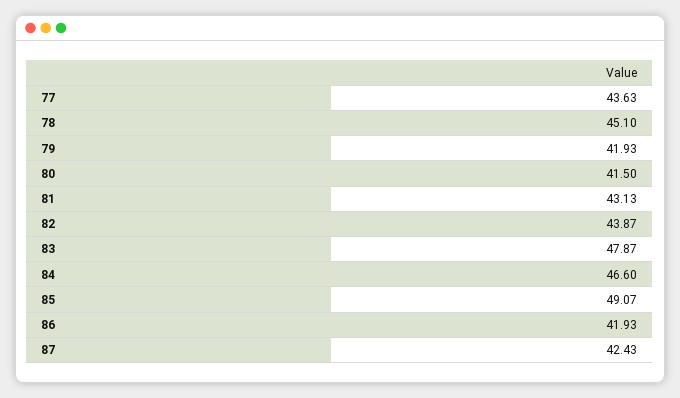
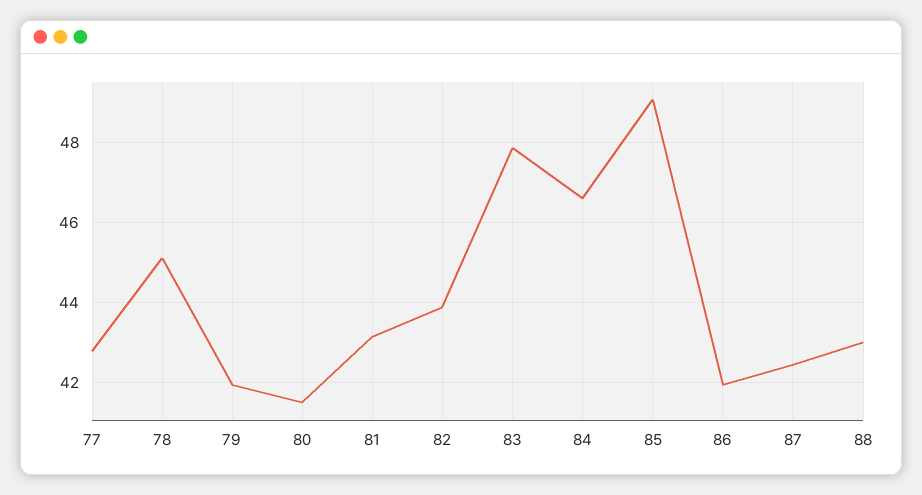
  {
-   "77": 43.63,
+   "77": 42.8,
    "78": 45.1,
    "79": 41.93,
    "80": 41.5,
    "81": 43.13,
    "82": 43.87,
    "83": 47.87,
    "84": 46.6,
    "85": 49.07,
    "86": 41.93,
-   "87": 42.43
+   "87": 42.43,
+   "88": 43
  }

